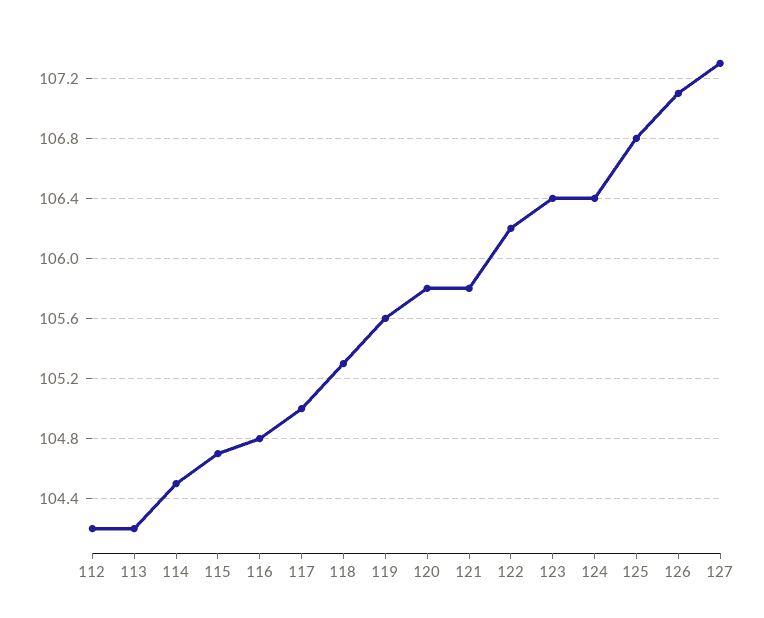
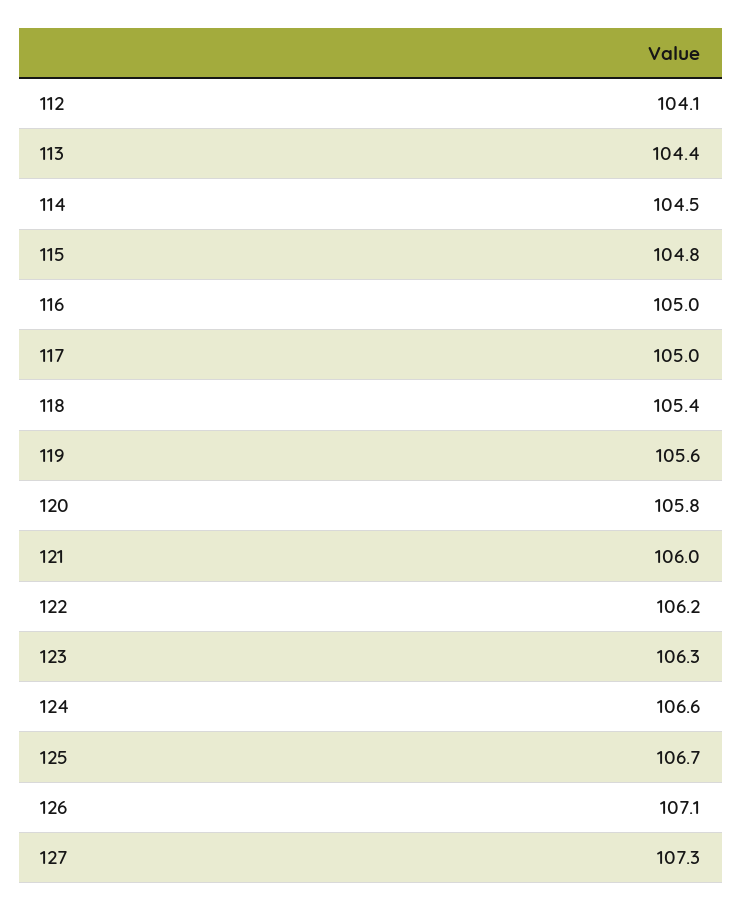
  {
-   "112": 104.2,
+   "112": 104.1,
-   "113": 104.2,
+   "113": 104.4,
    "114": 104.5,
-   "115": 104.7,
+   "115": 104.8,
-   "116": 104.8,
+   "116": 105,
    "117": 105,
-   "118": 105.3,
+   "118": 105.4,
    "119": 105.6,
    "120": 105.8,
-   "121": 105.8,
+   "121": 106,
    "122": 106.2,
-   "123": 106.4,
+   "123": 106.3,
-   "124": 106.4,
+   "124": 106.6,
-   "125": 106.8,
+   "125": 106.7,
    "126": 107.1,
    "127": 107.3
  }

